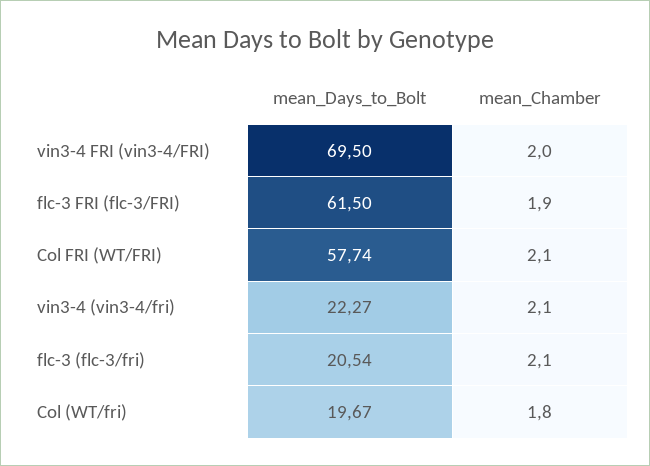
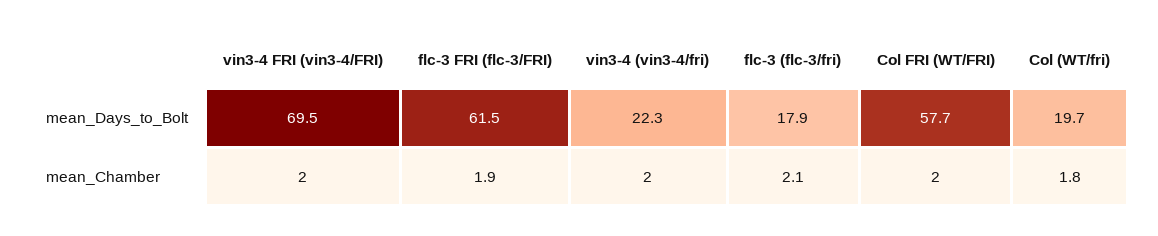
  {
    "mean_Days_to_Bolt": {
      "vin3-4 FRI (vin3-4/FRI)": 69.5,
      "flc-3 FRI (flc-3/FRI)": 61.5,
      "Col FRI (WT/FRI)": 57.74,
      "vin3-4 (vin3-4/fri)": 22.27,
-     "flc-3 (flc-3/fri)": 20.54,
+     "flc-3 (flc-3/fri)": 17.9,
      "Col (WT/fri)": 19.67
    },
    "mean_Chamber": {
      "vin3-4 FRI (vin3-4/FRI)": 2,
      "flc-3 FRI (flc-3/FRI)": 1.9,
-     "Col FRI (WT/FRI)": 2.1,
+     "Col FRI (WT/FRI)": 2,
-     "vin3-4 (vin3-4/fri)": 2.1,
+     "vin3-4 (vin3-4/fri)": 2,
      "flc-3 (flc-3/fri)": 2.1,
      "Col (WT/fri)": 1.8
    }
  }

